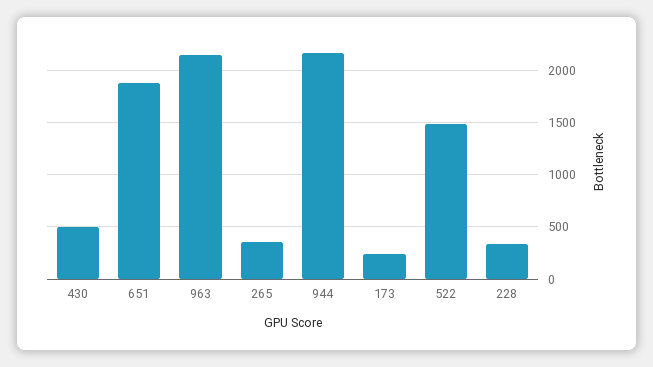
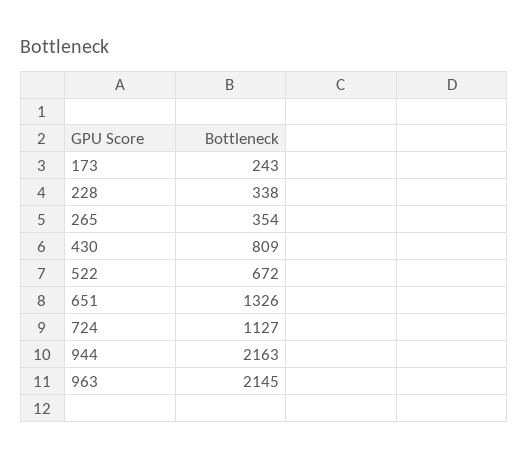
  {
-   "430": 500,
+   "430": 809,
-   "651": 1900,
+   "651": 1326,
    "963": 2145,
    "265": 354,
    "944": 2163,
    "173": 243,
-   "522": 1500,
+   "522": 672,
-   "228": 338
+   "228": 338,
+   "724": 1127
  }

